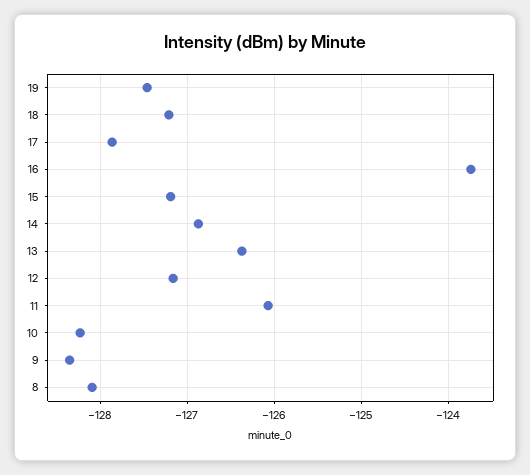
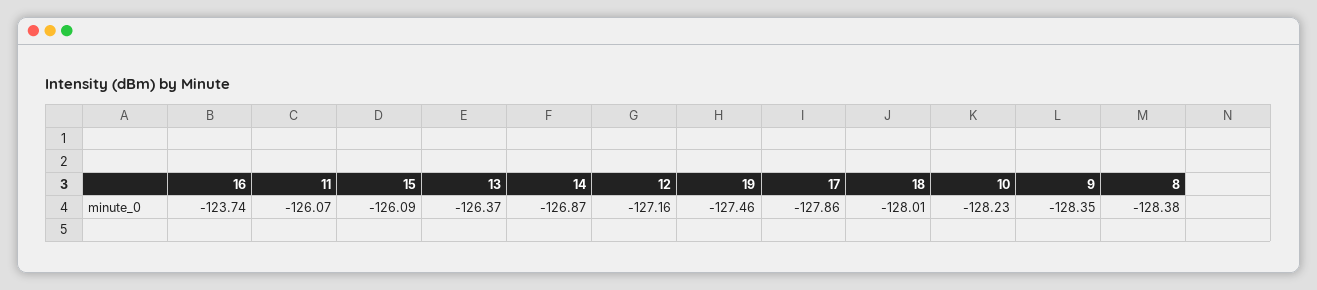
  {
    "19": -127.46,
-   "18": -127.2,
+   "18": -128.01,
    "17": -127.86,
    "16": -123.74,
-   "15": -127.2,
+   "15": -126.09,
    "14": -126.87,
    "13": -126.37,
    "12": -127.16,
    "11": -126.07,
    "10": -128.23,
    "9": -128.35,
-   "8": -128.1
+   "8": -128.38
  }

